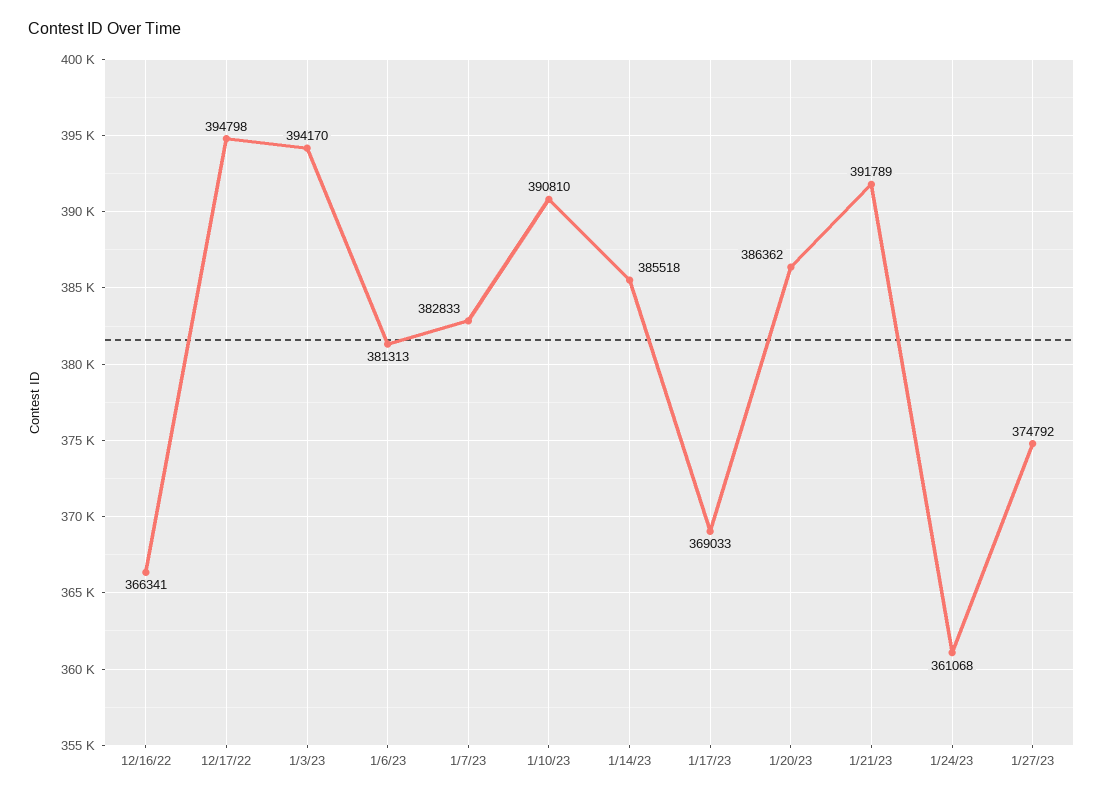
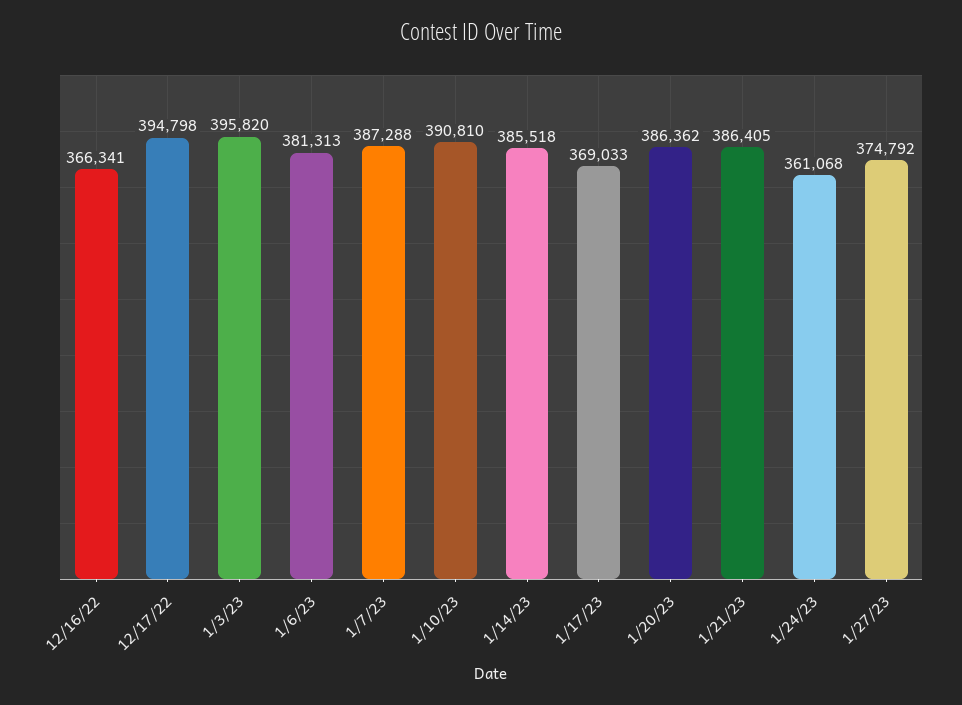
  {
    "12/16/22": 366341,
    "12/17/22": 394798,
-   "1/3/23": 394170,
+   "1/3/23": 395820,
    "1/6/23": 381313,
-   "1/7/23": 382833,
+   "1/7/23": 387288,
    "1/10/23": 390810,
    "1/14/23": 385518,
    "1/17/23": 369033,
    "1/20/23": 386362,
-   "1/21/23": 391789,
+   "1/21/23": 386405,
    "1/24/23": 361068,
    "1/27/23": 374792
  }

